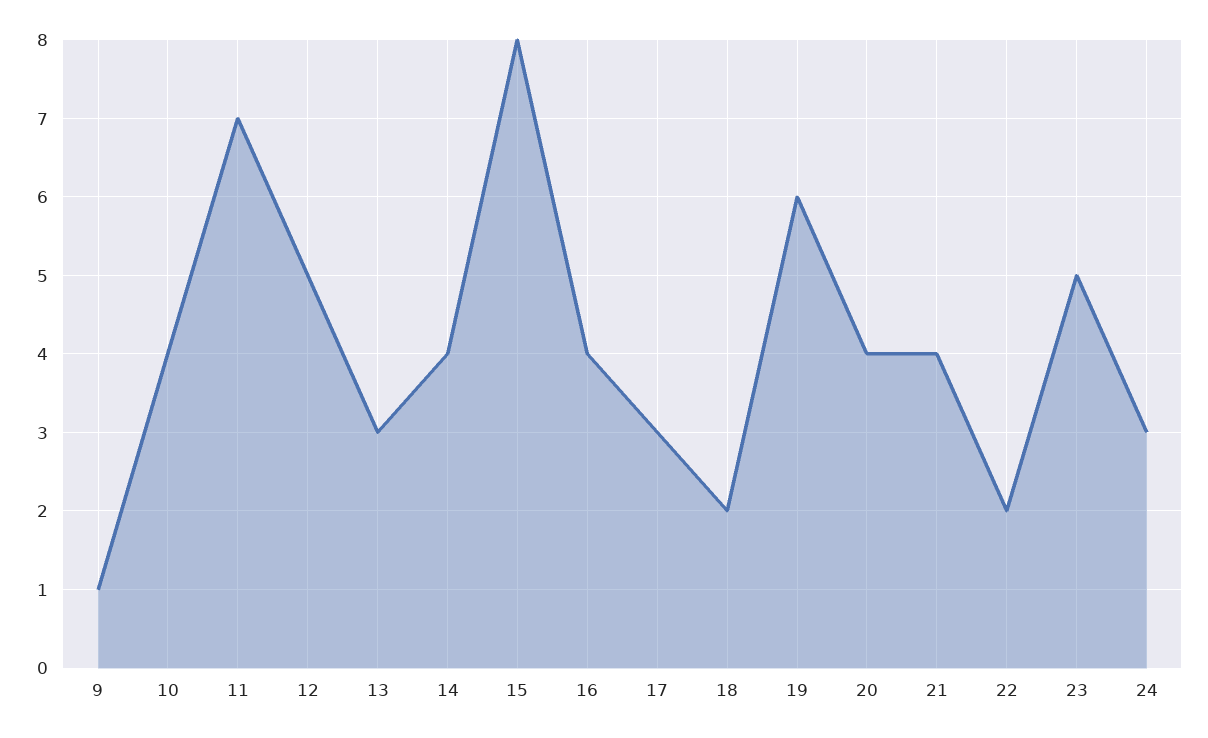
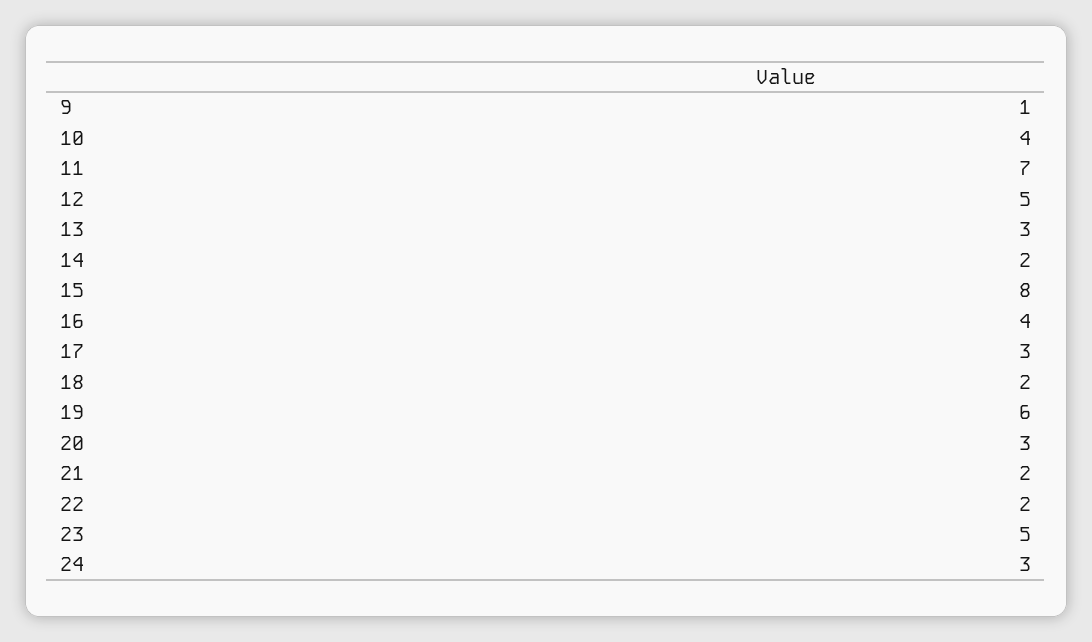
  {
    "9": 1,
    "10": 4,
    "11": 7,
    "12": 5,
    "13": 3,
-   "14": 4,
+   "14": 2,
    "15": 8,
    "16": 4,
    "17": 3,
    "18": 2,
    "19": 6,
-   "20": 4,
+   "20": 3,
-   "21": 4,
+   "21": 2,
    "22": 2,
    "23": 5,
    "24": 3
  }

